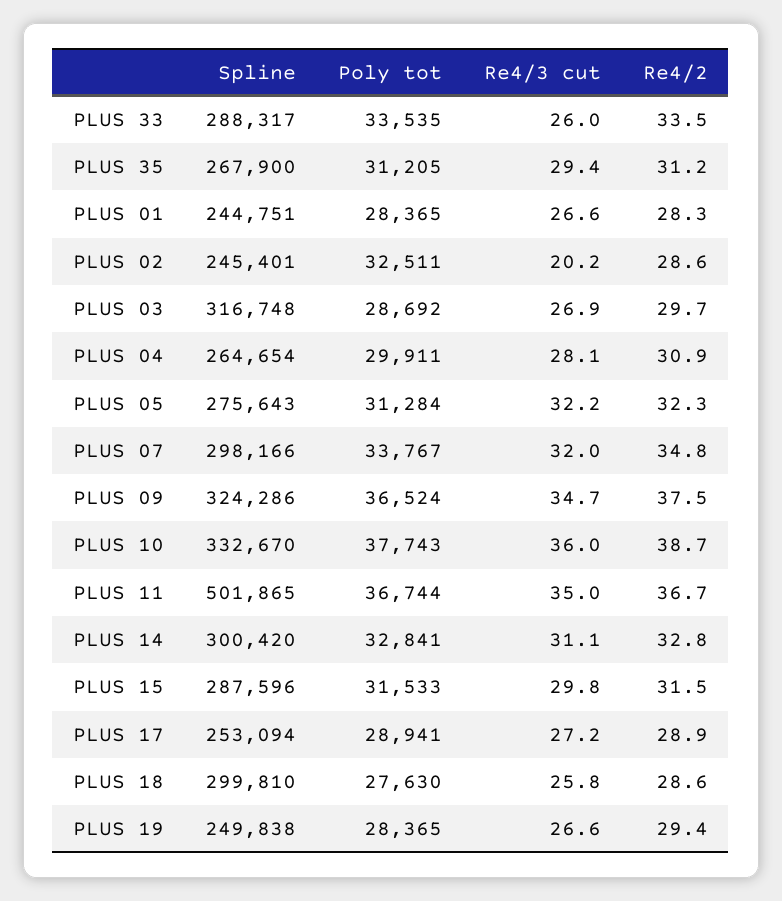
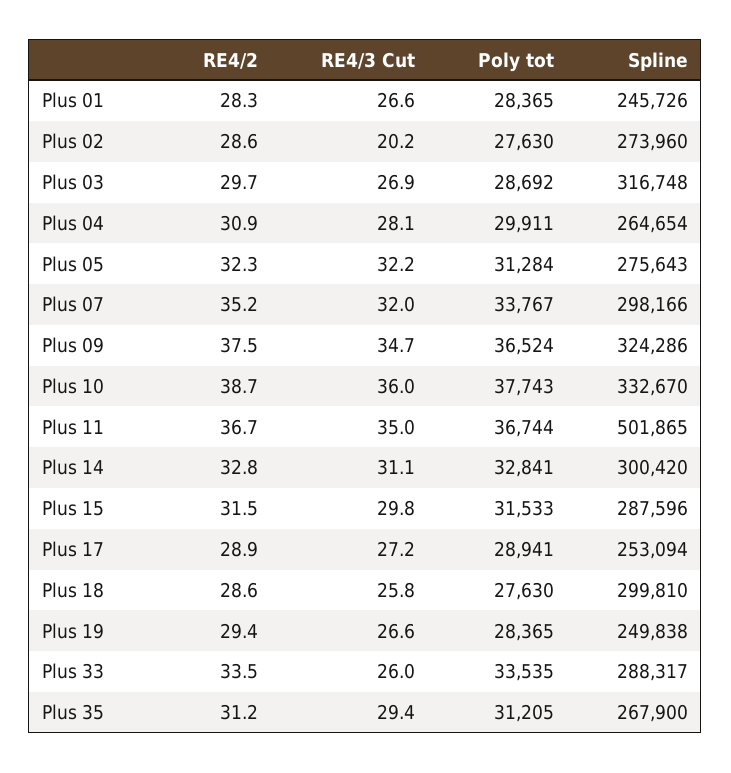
  {
    "Spline": {
      "PLUS 33": 288317,
      "PLUS 35": 267900,
-     "PLUS 01": 244751,
+     "PLUS 01": 245726,
-     "PLUS 02": 245401,
+     "PLUS 02": 273960,
      "PLUS 03": 316748,
      "PLUS 04": 264654,
      "PLUS 05": 275643,
      "PLUS 07": 298166,
      "PLUS 09": 324286,
      "PLUS 10": 332670,
      "PLUS 11": 501865,
      "PLUS 14": 300420,
      "PLUS 15": 287596,
      "PLUS 17": 253094,
      "PLUS 18": 299810,
      "PLUS 19": 249838
    },
    "Poly tot": {
      "PLUS 33": 33535,
      "PLUS 35": 31205,
      "PLUS 01": 28365,
-     "PLUS 02": 32511,
+     "PLUS 02": 27630,
      "PLUS 03": 28692,
      "PLUS 04": 29911,
      "PLUS 05": 31284,
      "PLUS 07": 33767,
      "PLUS 09": 36524,
      "PLUS 10": 37743,
      "PLUS 11": 36744,
      "PLUS 14": 32841,
      "PLUS 15": 31533,
      "PLUS 17": 28941,
      "PLUS 18": 27630,
      "PLUS 19": 28365
    },
    "Re4/3 cut": {
      "PLUS 33": 26,
      "PLUS 35": 29.4,
      "PLUS 01": 26.6,
      "PLUS 02": 20.2,
      "PLUS 03": 26.9,
      "PLUS 04": 28.1,
      "PLUS 05": 32.2,
      "PLUS 07": 32,
      "PLUS 09": 34.7,
      "PLUS 10": 36,
      "PLUS 11": 35,
      "PLUS 14": 31.1,
      "PLUS 15": 29.8,
      "PLUS 17": 27.2,
      "PLUS 18": 25.8,
      "PLUS 19": 26.6
    },
    "Re4/2": {
      "PLUS 33": 33.5,
      "PLUS 35": 31.2,
      "PLUS 01": 28.3,
      "PLUS 02": 28.6,
      "PLUS 03": 29.7,
      "PLUS 04": 30.9,
      "PLUS 05": 32.3,
-     "PLUS 07": 34.8,
+     "PLUS 07": 35.2,
      "PLUS 09": 37.5,
      "PLUS 10": 38.7,
      "PLUS 11": 36.7,
      "PLUS 14": 32.8,
      "PLUS 15": 31.5,
      "PLUS 17": 28.9,
      "PLUS 18": 28.6,
      "PLUS 19": 29.4
    }
  }

